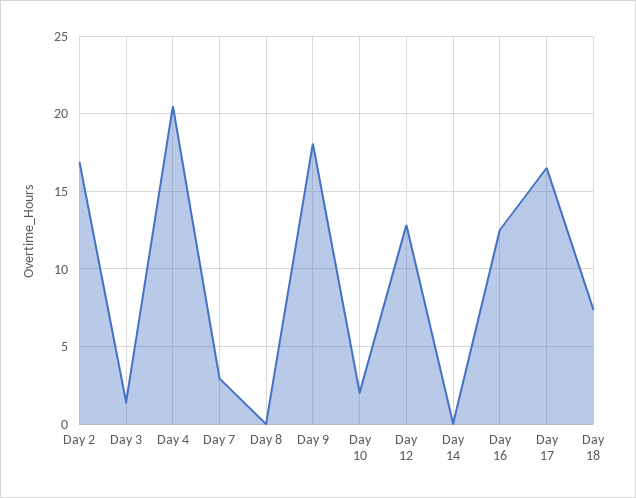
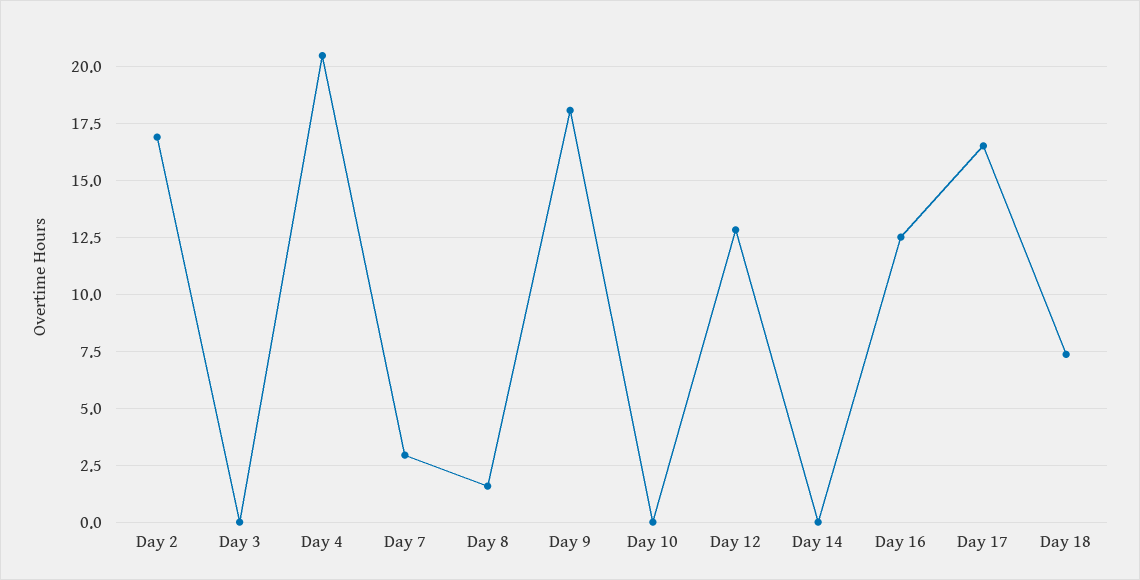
  {
    "Day 2": 17,
-   "Day 3": 1.5,
+   "Day 3": 0,
    "Day 4": 20.5,
    "Day 7": 3,
-   "Day 8": 0,
+   "Day 8": 1.5,
    "Day 9": 18,
-   "Day 10": 2,
+   "Day 10": 0,
    "Day 12": 13,
    "Day 14": 0,
    "Day 16": 12.5,
    "Day 17": 16.5,
    "Day 18": 7.5
  }

